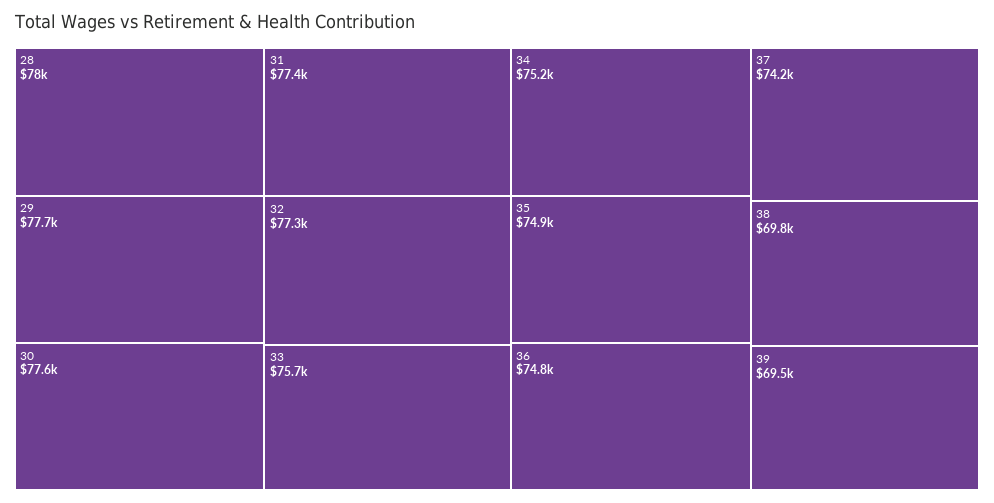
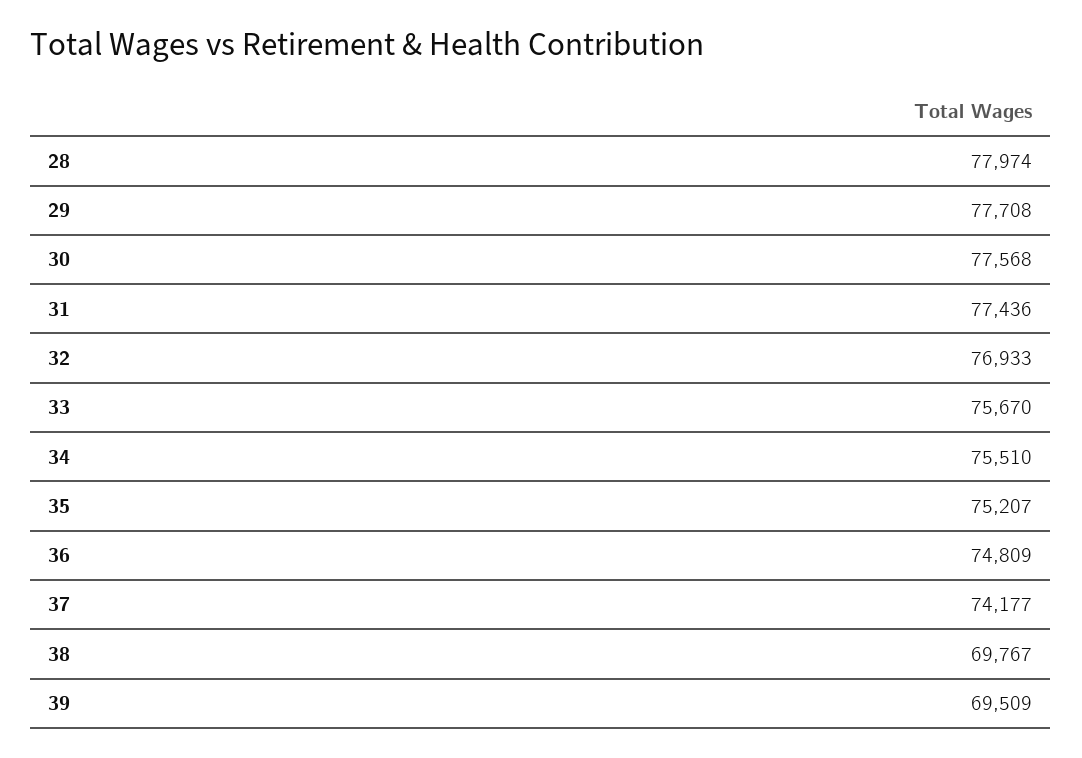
  {
    "28": 77974,
    "29": 77708,
    "30": 77568,
    "31": 77436,
-   "32": 77300,
+   "32": 76933,
    "33": 75670,
-   "34": 75200,
+   "34": 75510,
-   "35": 74900,
+   "35": 75207,
    "36": 74809,
    "37": 74177,
    "38": 69767,
    "39": 69509
  }

